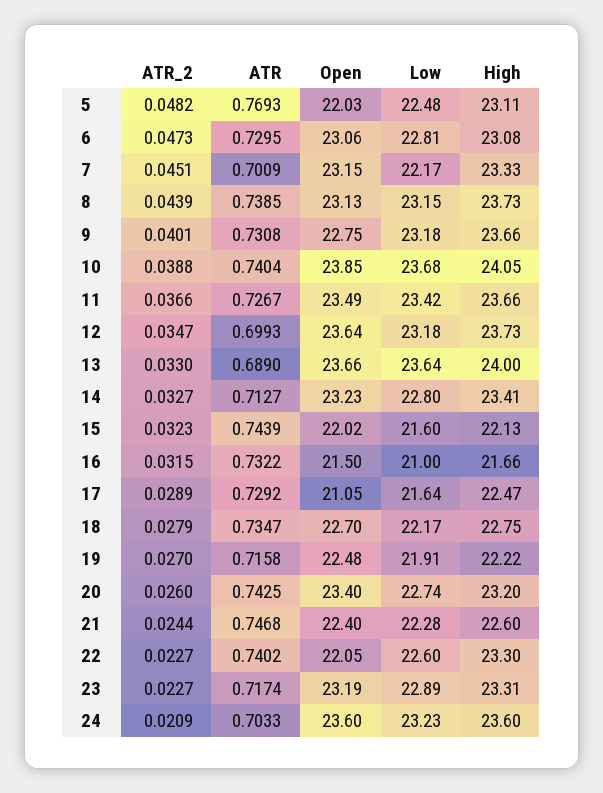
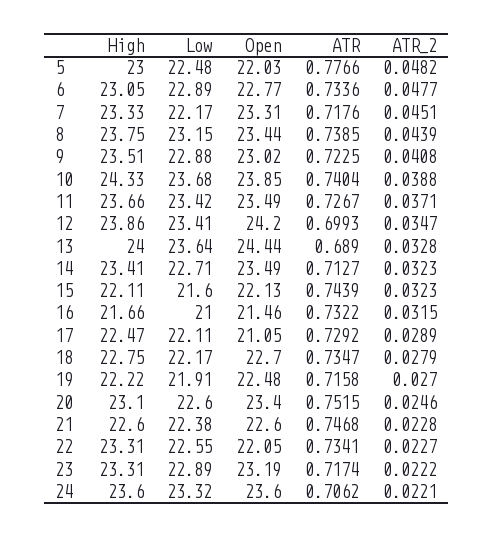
  {
    "ATR_2": {
      "5": 0.0482,
-     "6": 0.0473,
+     "6": 0.0477,
      "7": 0.0451,
      "8": 0.0439,
-     "9": 0.0401,
+     "9": 0.0408,
      "10": 0.0388,
-     "11": 0.0366,
+     "11": 0.0371,
      "12": 0.0347,
-     "13": 0.033,
+     "13": 0.0328,
-     "14": 0.0327,
+     "14": 0.0323,
      "15": 0.0323,
      "16": 0.0315,
      "17": 0.0289,
      "18": 0.0279,
      "19": 0.027,
-     "20": 0.026,
+     "20": 0.0246,
-     "21": 0.0244,
+     "21": 0.0228,
      "22": 0.0227,
-     "23": 0.0227,
+     "23": 0.0222,
-     "24": 0.0209
+     "24": 0.0221
    },
    "ATR": {
-     "5": 0.7693,
+     "5": 0.7766,
-     "6": 0.7295,
+     "6": 0.7336,
-     "7": 0.7009,
+     "7": 0.7176,
      "8": 0.7385,
-     "9": 0.7308,
+     "9": 0.7225,
      "10": 0.7404,
      "11": 0.7267,
      "12": 0.6993,
      "13": 0.689,
      "14": 0.7127,
      "15": 0.7439,
      "16": 0.7322,
      "17": 0.7292,
      "18": 0.7347,
      "19": 0.7158,
-     "20": 0.7425,
+     "20": 0.7515,
      "21": 0.7468,
-     "22": 0.7402,
+     "22": 0.7341,
      "23": 0.7174,
-     "24": 0.7033
+     "24": 0.7062
    },
    "Open": {
      "5": 22.03,
-     "6": 23.06,
+     "6": 22.77,
-     "7": 23.15,
+     "7": 23.31,
-     "8": 23.13,
+     "8": 23.44,
-     "9": 22.75,
+     "9": 23.02,
      "10": 23.85,
      "11": 23.49,
-     "12": 23.64,
+     "12": 24.2,
-     "13": 23.66,
+     "13": 24.44,
-     "14": 23.23,
+     "14": 23.49,
-     "15": 22.02,
+     "15": 22.13,
-     "16": 21.5,
+     "16": 21.46,
      "17": 21.05,
      "18": 22.7,
      "19": 22.48,
      "20": 23.4,
-     "21": 22.4,
+     "21": 22.6,
      "22": 22.05,
      "23": 23.19,
      "24": 23.6
    },
    "Low": {
      "5": 22.48,
-     "6": 22.81,
+     "6": 22.89,
      "7": 22.17,
      "8": 23.15,
-     "9": 23.18,
+     "9": 22.88,
      "10": 23.68,
      "11": 23.42,
-     "12": 23.18,
+     "12": 23.41,
      "13": 23.64,
-     "14": 22.8,
+     "14": 22.71,
      "15": 21.6,
      "16": 21,
-     "17": 21.64,
+     "17": 22.11,
      "18": 22.17,
      "19": 21.91,
-     "20": 22.74,
+     "20": 22.6,
-     "21": 22.28,
+     "21": 22.38,
-     "22": 22.6,
+     "22": 22.55,
      "23": 22.89,
-     "24": 23.23
+     "24": 23.32
    },
    "High": {
-     "5": 23.11,
+     "5": 23,
-     "6": 23.08,
+     "6": 23.05,
      "7": 23.33,
-     "8": 23.73,
+     "8": 23.75,
-     "9": 23.66,
+     "9": 23.51,
-     "10": 24.05,
+     "10": 24.33,
      "11": 23.66,
-     "12": 23.73,
+     "12": 23.86,
      "13": 24,
      "14": 23.41,
-     "15": 22.13,
+     "15": 22.11,
      "16": 21.66,
      "17": 22.47,
      "18": 22.75,
      "19": 22.22,
-     "20": 23.2,
+     "20": 23.1,
      "21": 22.6,
-     "22": 23.3,
+     "22": 23.31,
      "23": 23.31,
      "24": 23.6
    }
  }

